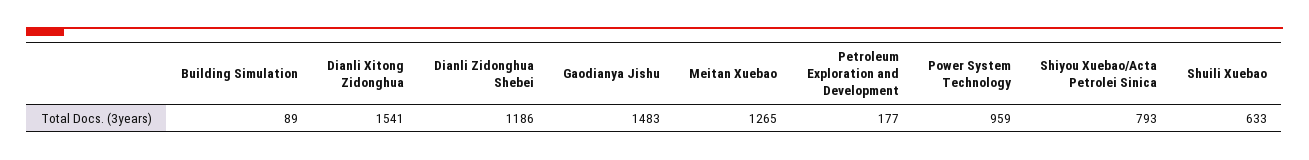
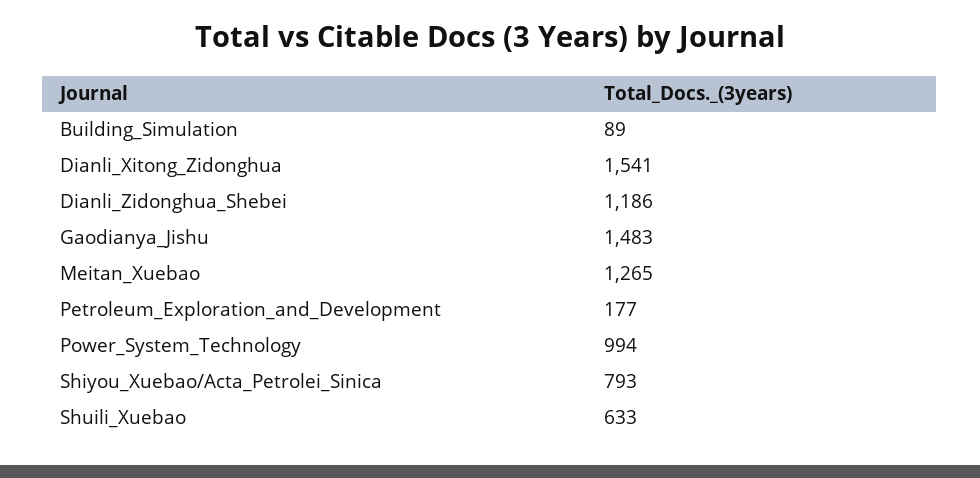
  {
    "Building Simulation": 89,
    "Dianli Xitong Zidonghua": 1541,
    "Dianli Zidonghua Shebei": 1186,
    "Gaodianya Jishu": 1483,
    "Meitan Xuebao": 1265,
    "Petroleum Exploration and Development": 177,
-   "Power System Technology": 959,
+   "Power System Technology": 994,
    "Shiyou Xuebao/Acta Petrolei Sinica": 793,
    "Shuili Xuebao": 633
  }

